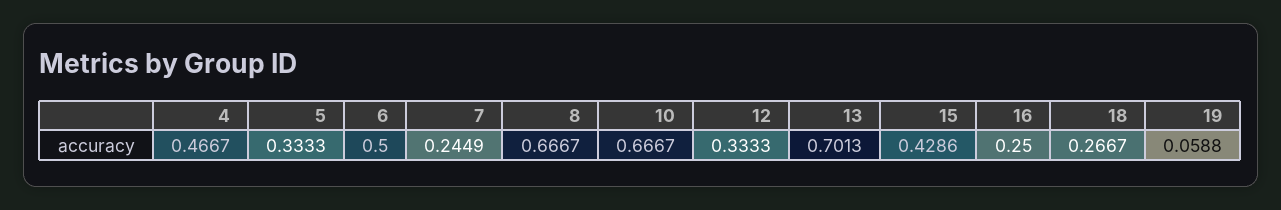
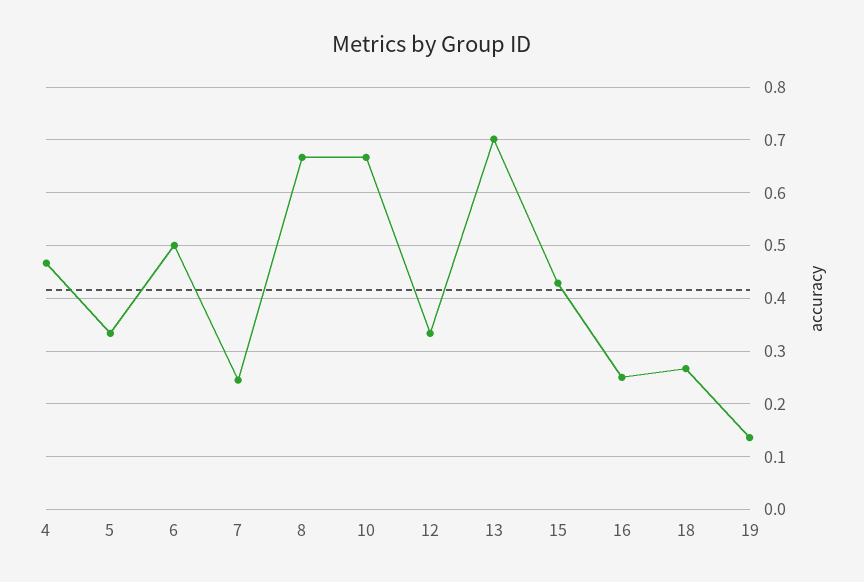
  {
    "4": 0.4667,
    "5": 0.3333,
    "6": 0.5,
    "7": 0.2449,
    "8": 0.6667,
    "10": 0.6667,
    "12": 0.3333,
    "13": 0.7013,
    "15": 0.4286,
    "16": 0.25,
    "18": 0.2667,
-   "19": 0.0588
+   "19": 0.14
  }

